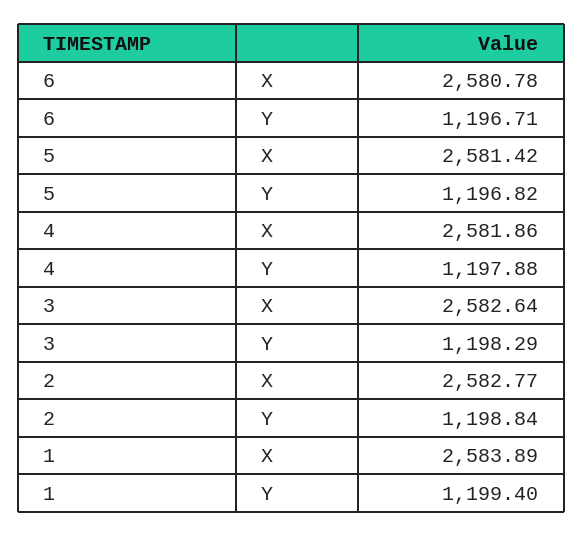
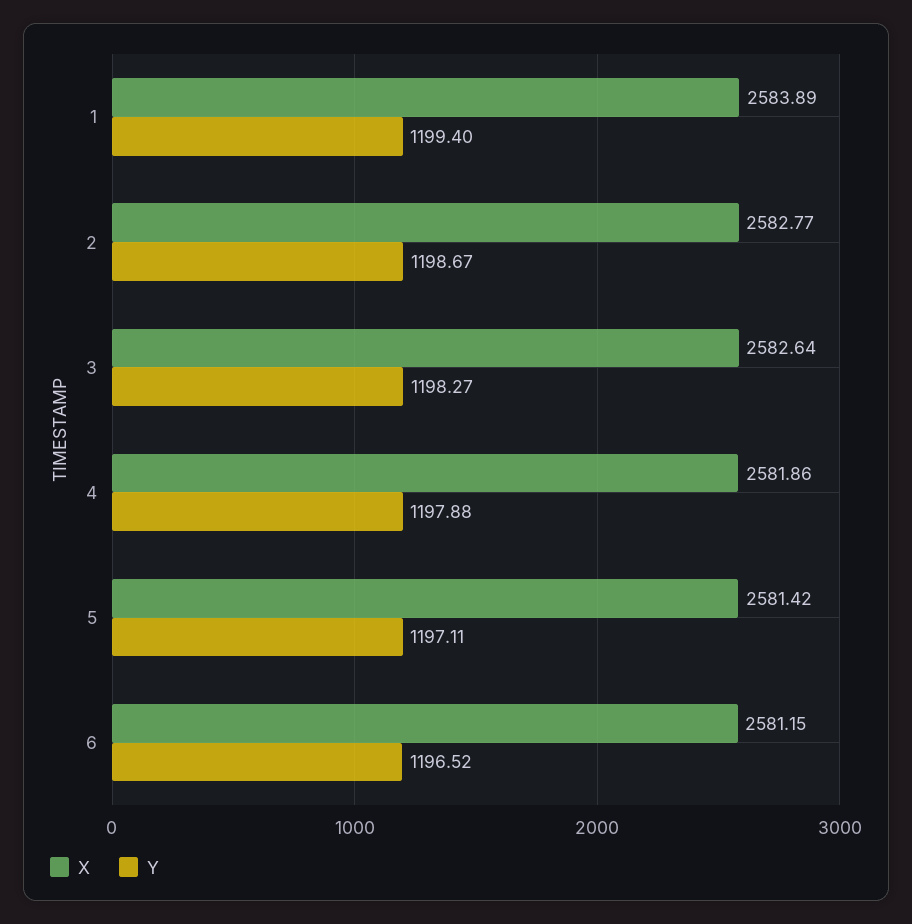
  {
    "X": {
-     "6": 2580.78,
+     "6": 2581.15,
      "5": 2581.42,
      "4": 2581.86,
      "3": 2582.64,
      "2": 2582.77,
      "1": 2583.89
    },
    "Y": {
-     "6": 1196.71,
+     "6": 1196.52,
-     "5": 1196.82,
+     "5": 1197.11,
      "4": 1197.88,
-     "3": 1198.29,
+     "3": 1198.27,
-     "2": 1198.84,
+     "2": 1198.67,
      "1": 1199.4
    }
  }

